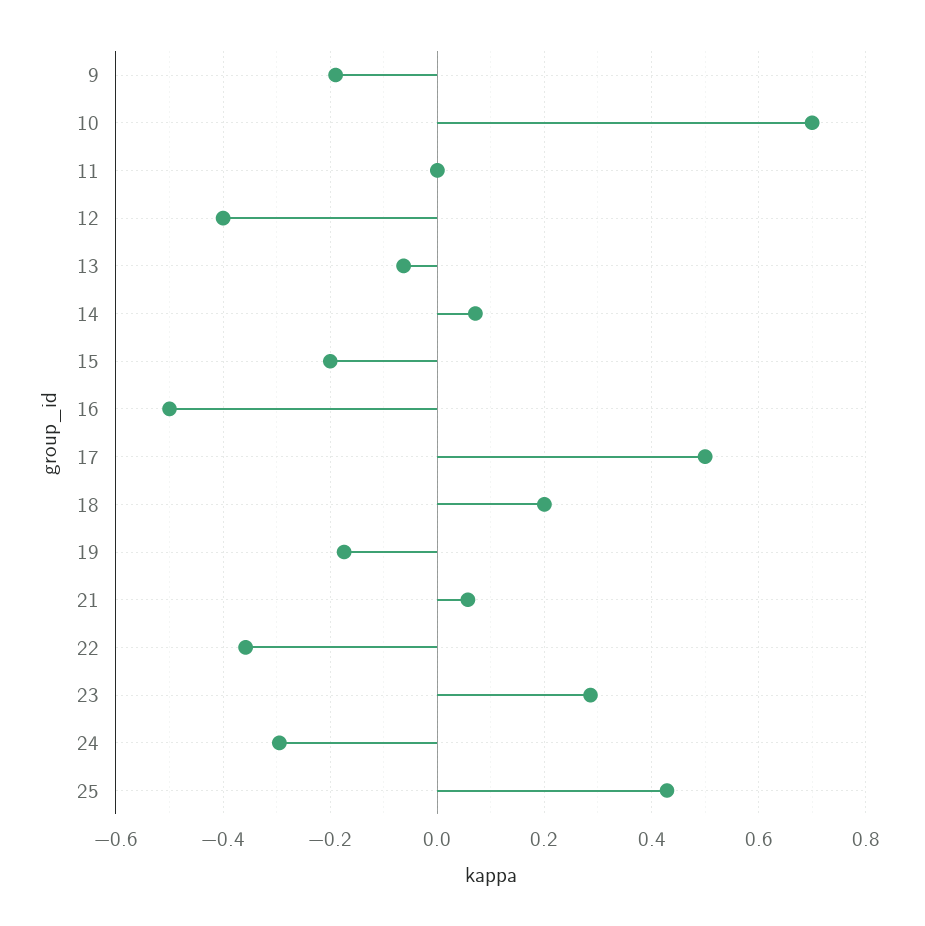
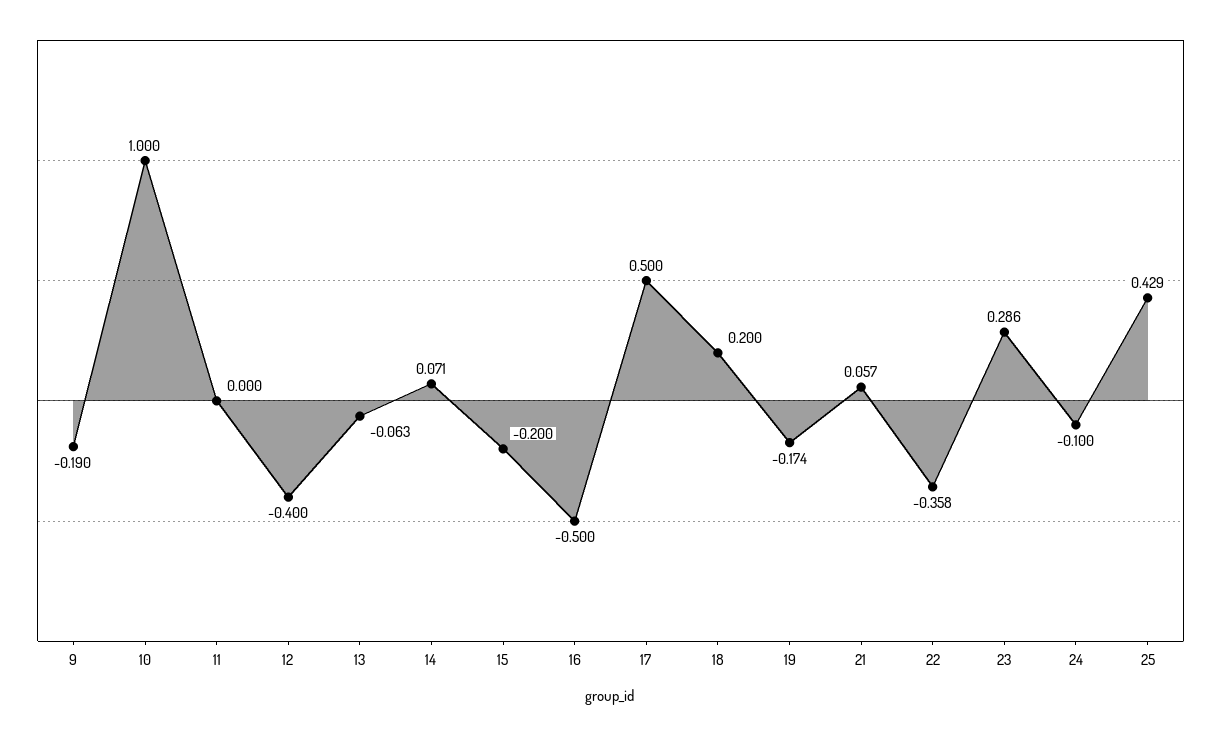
  {
    "9": -0.19,
-   "10": 0.7,
+   "10": 1,
    "11": 0,
    "12": -0.4,
    "13": -0.063,
    "14": 0.071,
    "15": -0.2,
    "16": -0.5,
    "17": 0.5,
    "18": 0.2,
    "19": -0.174,
    "21": 0.057,
    "22": -0.358,
    "23": 0.286,
-   "24": -0.3,
+   "24": -0.1,
    "25": 0.429
  }

